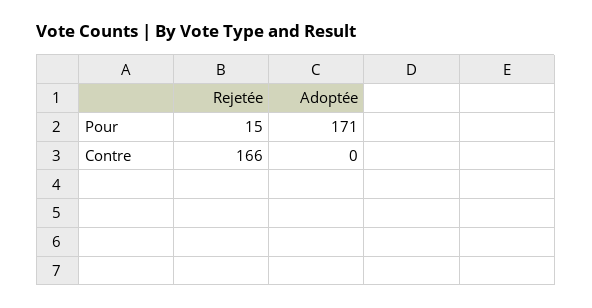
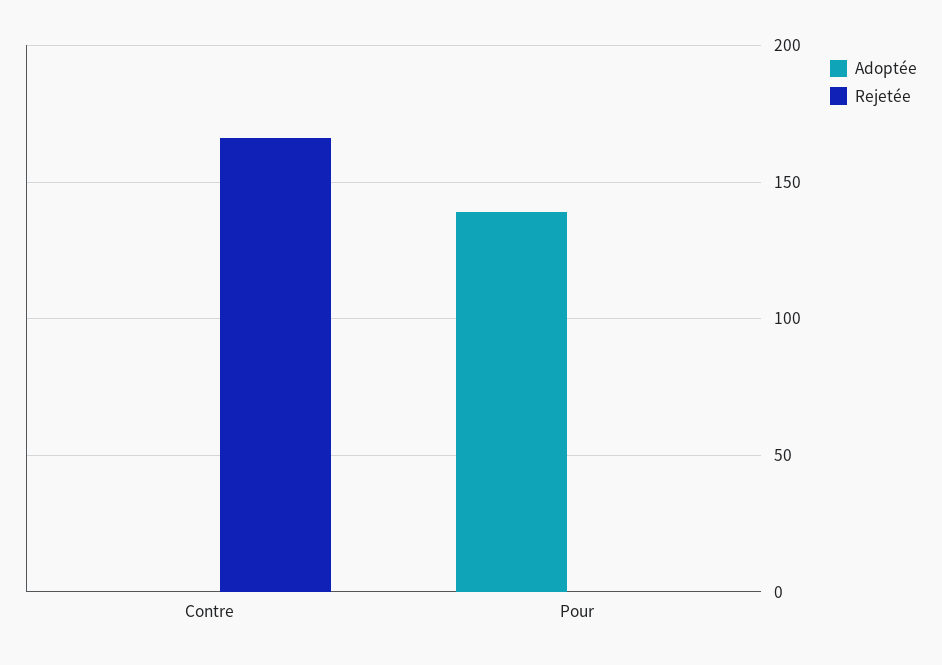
  {
    "Rejetée": {
-     "Pour": 15,
+     "Pour": 0,
      "Contre": 166
    },
    "Adoptée": {
-     "Pour": 171,
+     "Pour": 140,
      "Contre": 0
    }
  }

